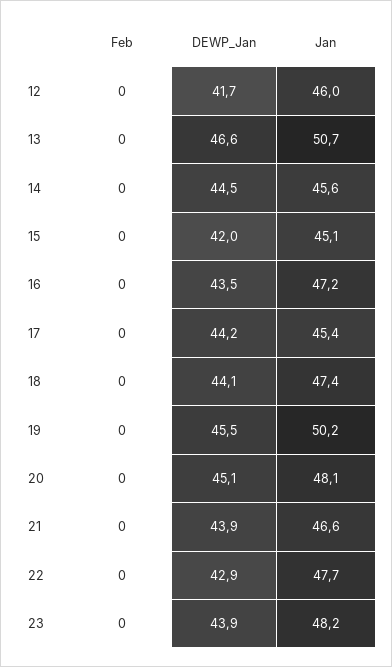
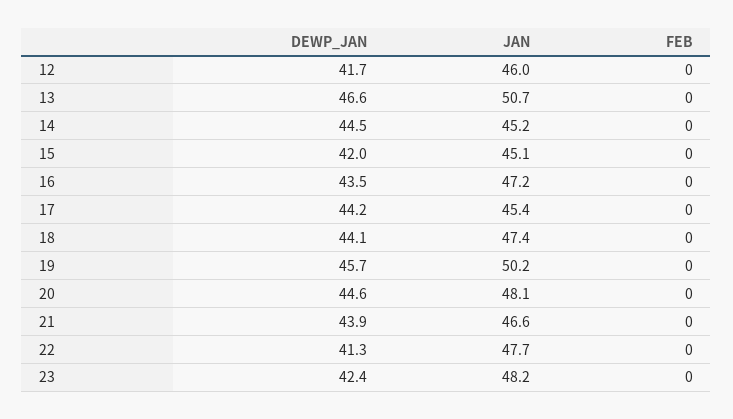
  {
    "Feb": {
      "12": 0,
      "13": 0,
      "14": 0,
      "15": 0,
      "16": 0,
      "17": 0,
      "18": 0,
      "19": 0,
      "20": 0,
      "21": 0,
      "22": 0,
      "23": 0
    },
    "DEWP_Jan": {
      "12": 41.7,
      "13": 46.6,
      "14": 44.5,
      "15": 42,
      "16": 43.5,
      "17": 44.2,
      "18": 44.1,
-     "19": 45.5,
+     "19": 45.7,
-     "20": 45.1,
+     "20": 44.6,
      "21": 43.9,
-     "22": 42.9,
+     "22": 41.3,
-     "23": 43.9
+     "23": 42.4
    },
    "Jan": {
      "12": 46,
      "13": 50.7,
-     "14": 45.6,
+     "14": 45.2,
      "15": 45.1,
      "16": 47.2,
      "17": 45.4,
      "18": 47.4,
      "19": 50.2,
      "20": 48.1,
      "21": 46.6,
      "22": 47.7,
      "23": 48.2
    }
  }

